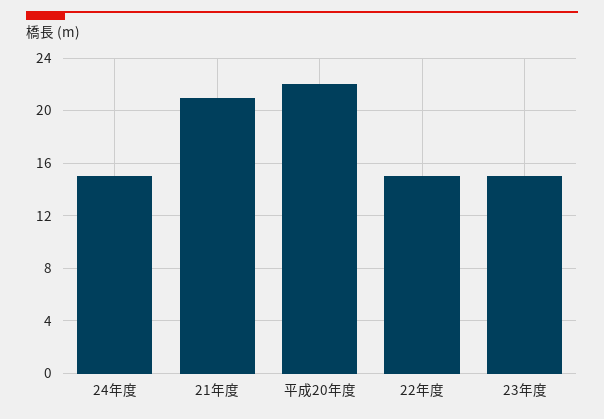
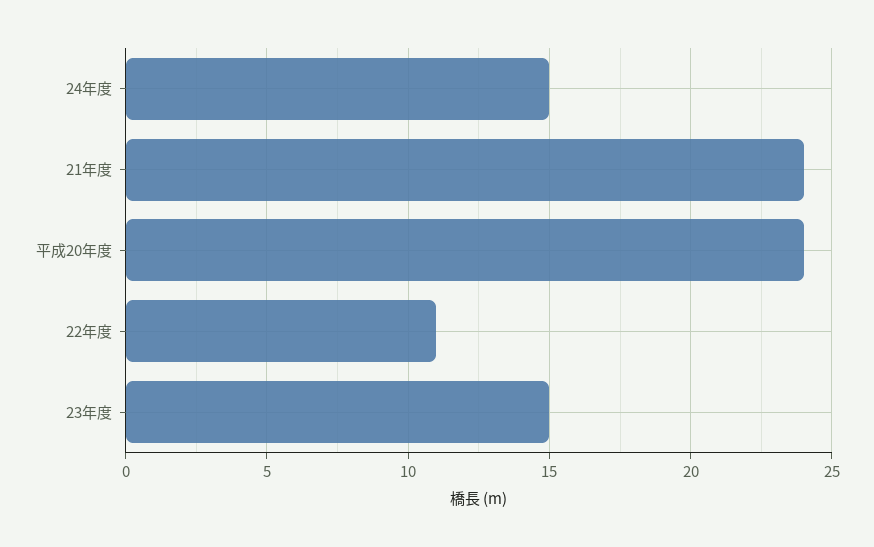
  {
    "24年度": 15,
-   "21年度": 21,
+   "21年度": 24,
-   "平成20年度": 22,
+   "平成20年度": 24,
-   "22年度": 15,
+   "22年度": 11,
    "23年度": 15
  }

